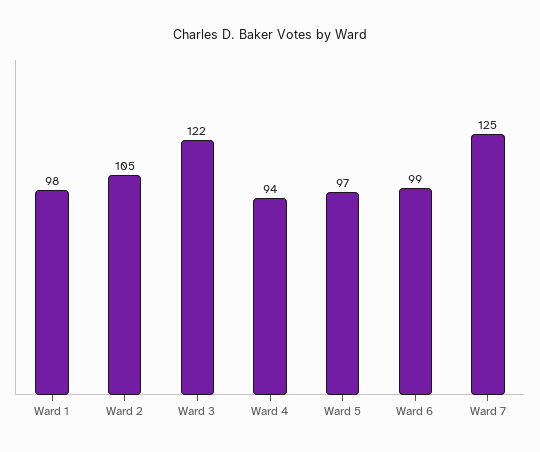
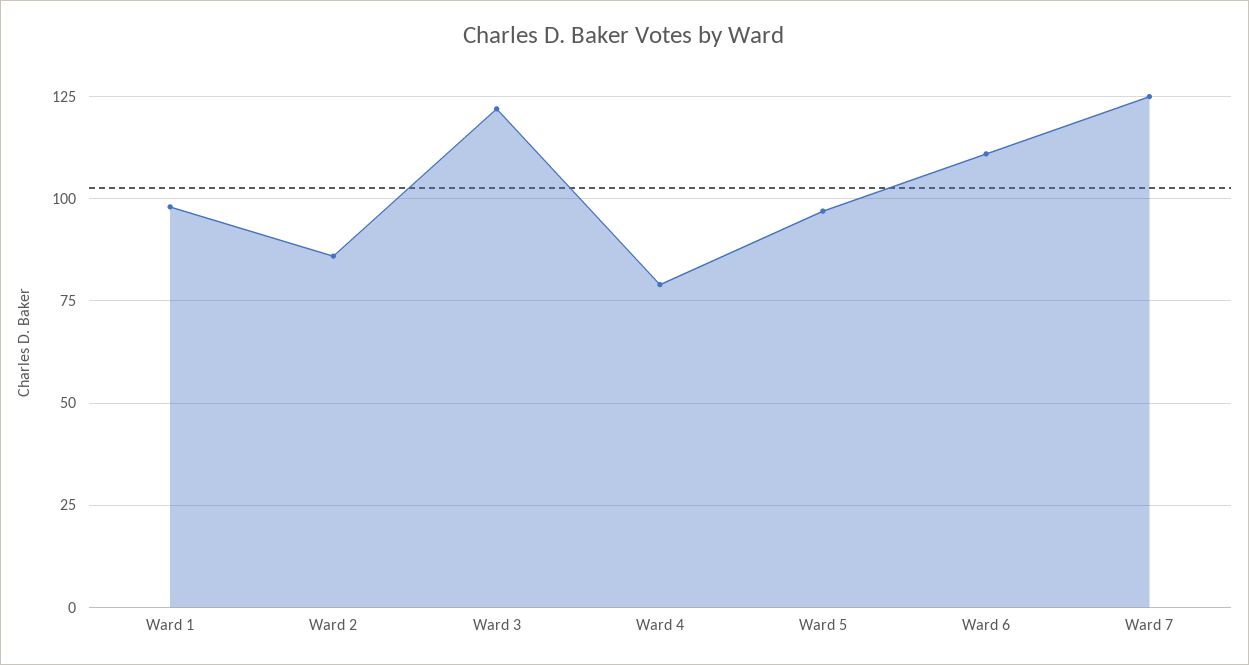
  {
    "Ward 1": 98,
-   "Ward 2": 105,
+   "Ward 2": 85,
    "Ward 3": 122,
-   "Ward 4": 94,
+   "Ward 4": 80,
    "Ward 5": 97,
-   "Ward 6": 99,
+   "Ward 6": 110,
    "Ward 7": 125
  }

